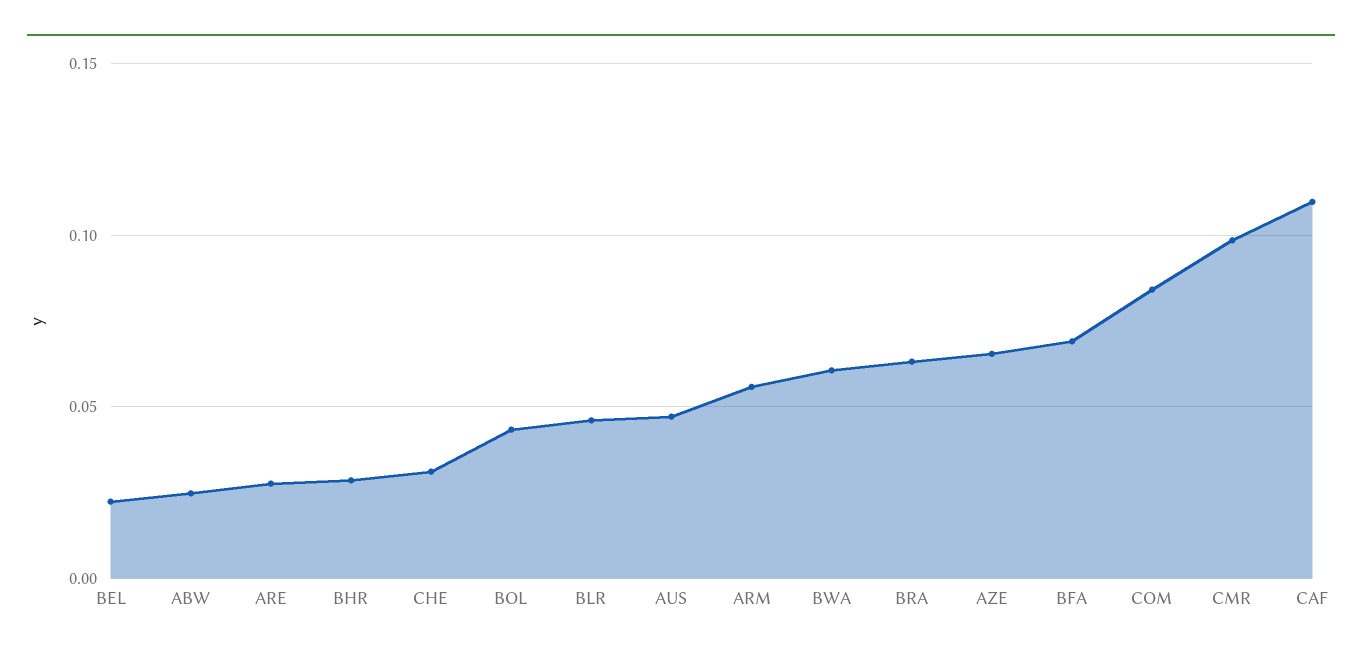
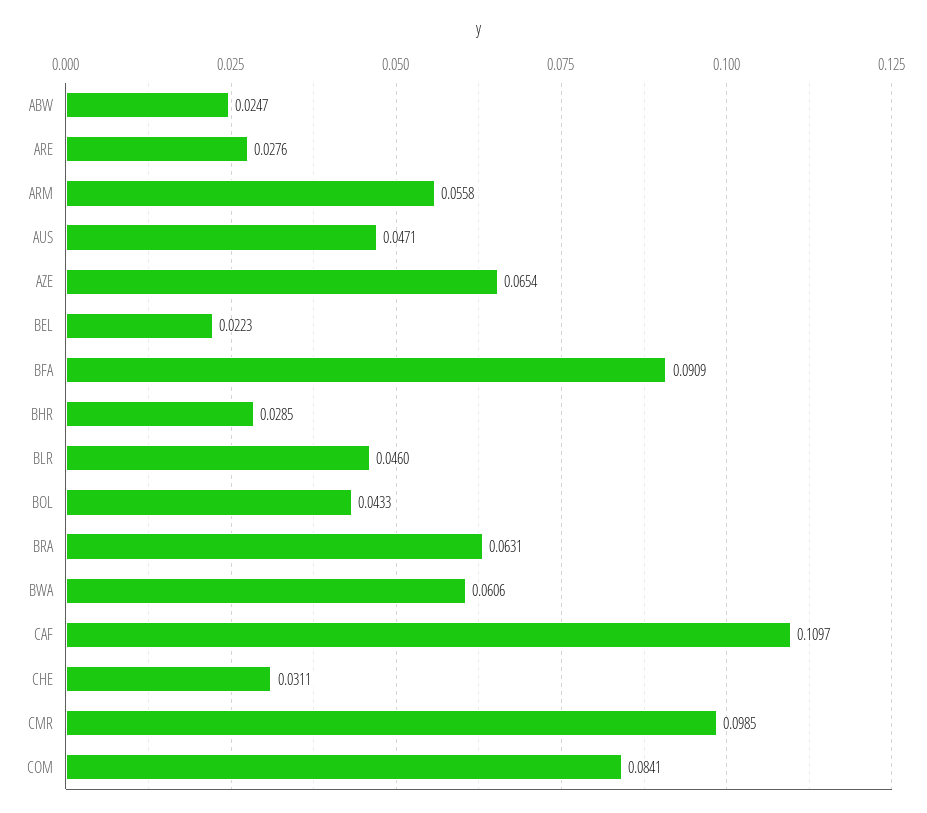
  {
    "BEL": 0.0223,
    "ABW": 0.0247,
    "ARE": 0.0276,
    "BHR": 0.0285,
    "CHE": 0.0311,
    "BOL": 0.0433,
    "BLR": 0.046,
    "AUS": 0.0471,
    "ARM": 0.0558,
    "BWA": 0.0606,
    "BRA": 0.0631,
    "AZE": 0.0654,
-   "BFA": 0.07,
+   "BFA": 0.0909,
    "COM": 0.0841,
    "CMR": 0.0985,
    "CAF": 0.1097
  }

